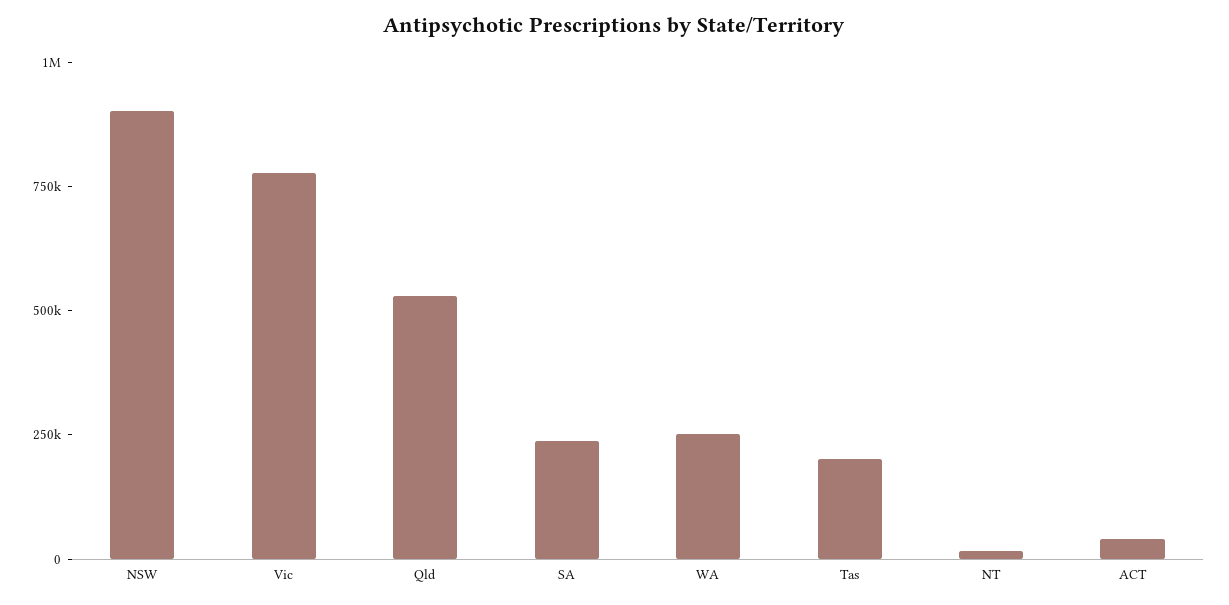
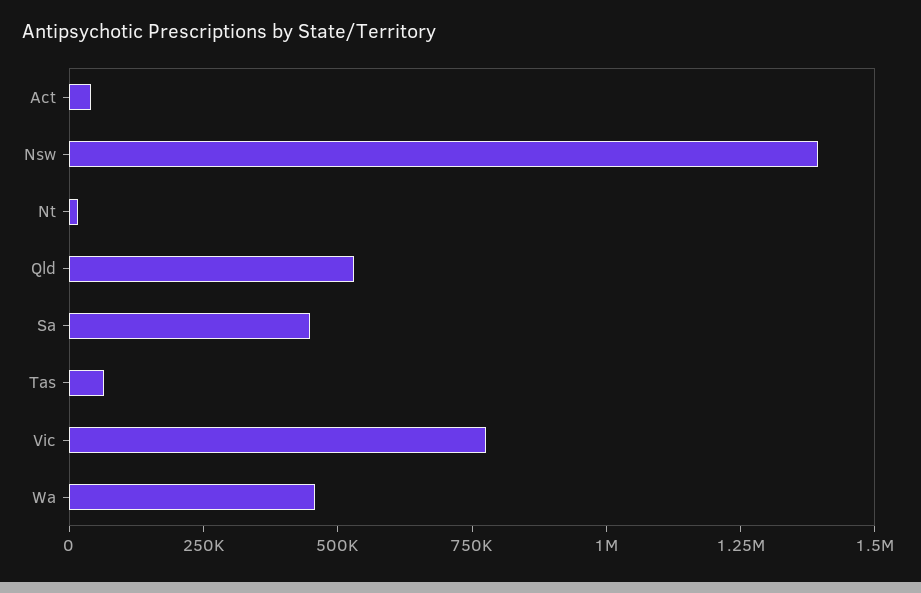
  {
-   "NSW": 900000,
+   "NSW": 1400000,
    "Vic": 800000,
    "Qld": 550000,
-   "SA": 250000,
+   "SA": 450000,
-   "WA": 250000,
+   "WA": 450000,
-   "Tas": 200000,
+   "Tas": 50000,
    "NT": 0,
    "ACT": 50000
  }

